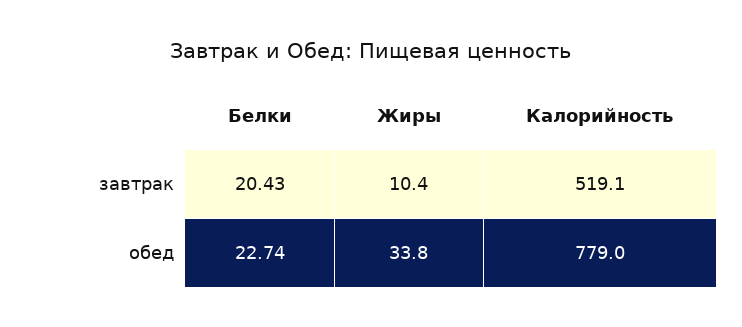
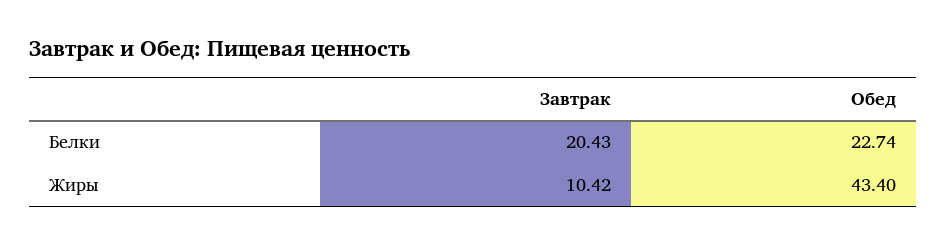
  {
    "Белки": {
      "завтрак": 20.43,
      "обед": 22.74
    },
    "Жиры": {
      "завтрак": 10.42,
-     "обед": 33.8
+     "обед": 43.4
-   },
+   }
-   "Калорийность": {
-     "завтрак": 519.1,
-     "обед": 779
-   }
  }

